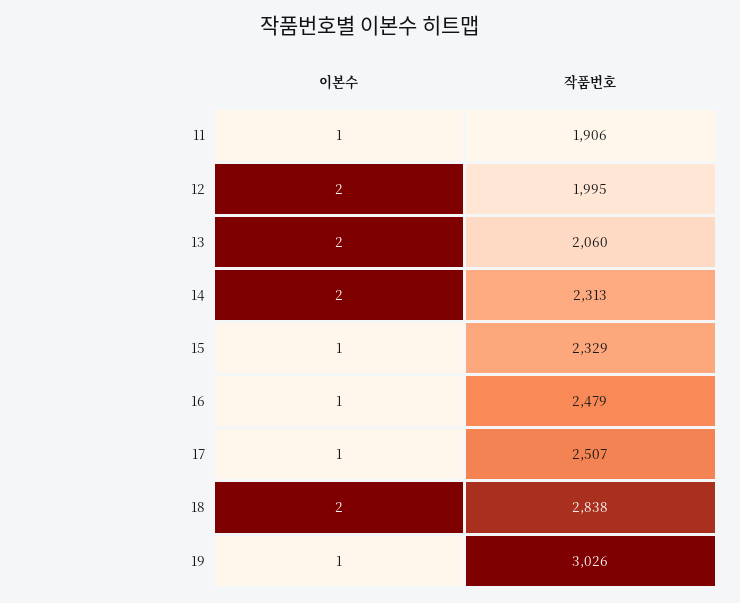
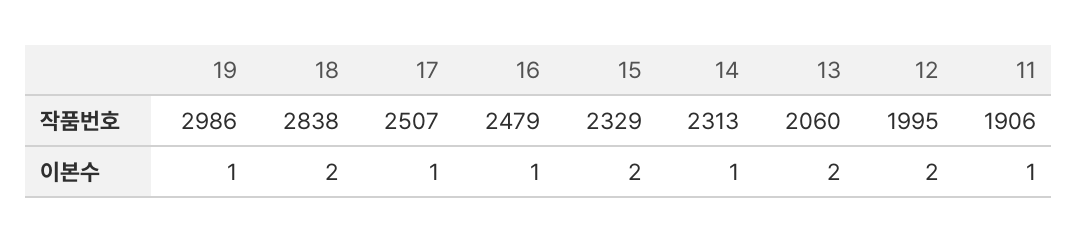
  {
    "이본수": {
      "11": 1,
      "12": 2,
      "13": 2,
-     "14": 2,
+     "14": 1,
-     "15": 1,
+     "15": 2,
      "16": 1,
      "17": 1,
      "18": 2,
      "19": 1
    },
    "작품번호": {
      "11": 1906,
      "12": 1995,
      "13": 2060,
      "14": 2313,
      "15": 2329,
      "16": 2479,
      "17": 2507,
      "18": 2838,
-     "19": 3026
+     "19": 2986
    }
  }

